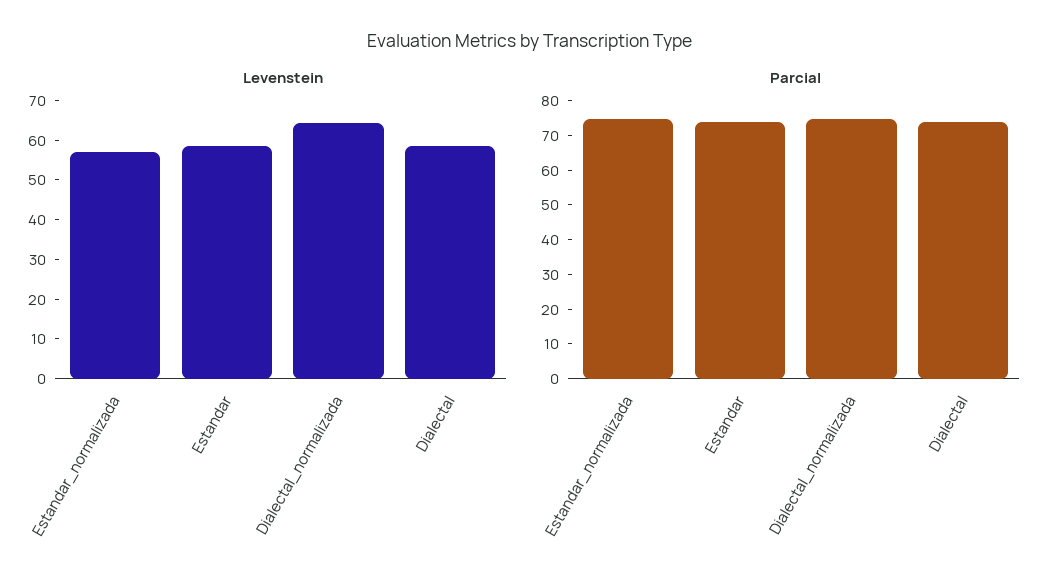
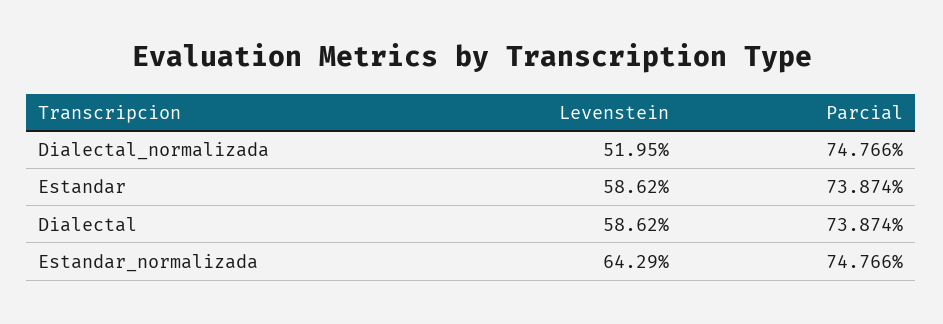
  {
    "Levenstein": {
-     "Estandar_normalizada": 57.5,
+     "Estandar_normalizada": 64.29,
      "Estandar": 58.62,
-     "Dialectal_normalizada": 65,
+     "Dialectal_normalizada": 51.95,
      "Dialectal": 58.62
    },
    "Parcial": {
      "Estandar_normalizada": 74.766,
      "Estandar": 73.874,
      "Dialectal_normalizada": 74.766,
      "Dialectal": 73.874
    }
  }

